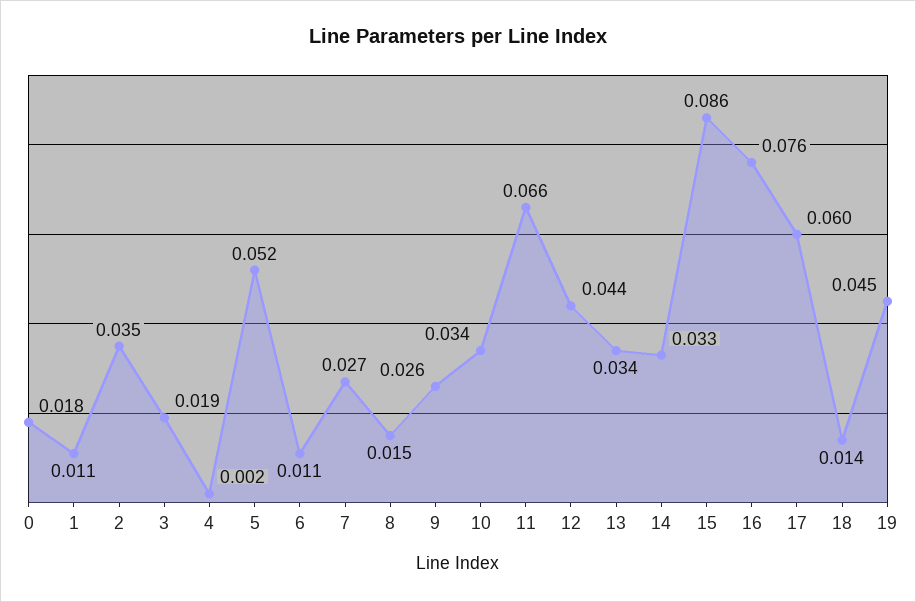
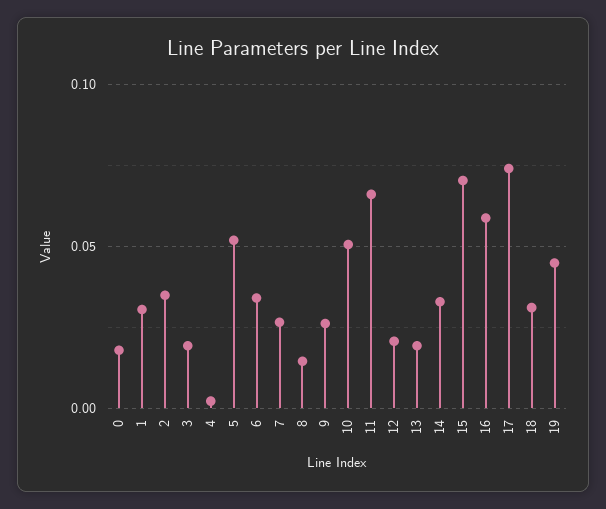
  {
    "0": 0.018,
-   "1": 0.011,
+   "1": 0.03,
    "2": 0.035,
    "3": 0.019,
    "4": 0.002,
    "5": 0.052,
-   "6": 0.011,
+   "6": 0.035,
    "7": 0.027,
    "8": 0.015,
    "9": 0.026,
-   "10": 0.034,
+   "10": 0.05,
    "11": 0.066,
-   "12": 0.044,
+   "12": 0.02,
-   "13": 0.034,
+   "13": 0.02,
    "14": 0.033,
-   "15": 0.086,
+   "15": 0.07,
-   "16": 0.076,
+   "16": 0.06,
-   "17": 0.06,
+   "17": 0.075,
-   "18": 0.014,
+   "18": 0.03,
    "19": 0.045
  }

